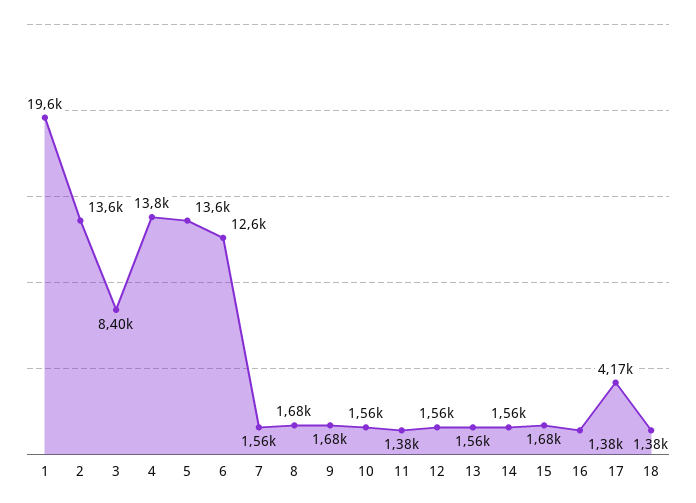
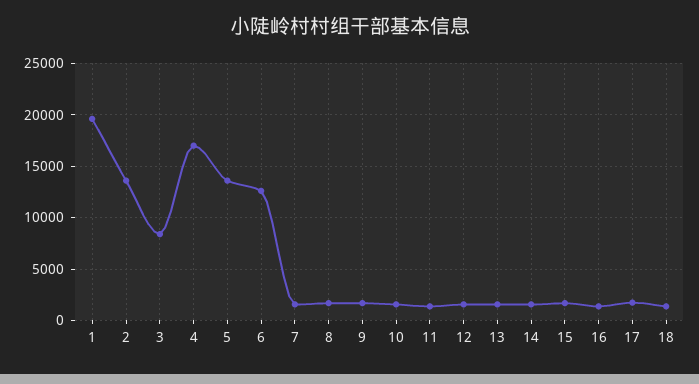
  {
    "1": 19600,
    "2": 13600,
    "3": 8400,
-   "4": 13800,
+   "4": 17000,
    "5": 13600,
    "6": 12600,
    "7": 1560,
    "8": 1680,
    "9": 1680,
    "10": 1560,
    "11": 1380,
    "12": 1560,
    "13": 1560,
    "14": 1560,
    "15": 1680,
    "16": 1380,
-   "17": 4170,
+   "17": 2000,
    "18": 1380
  }

